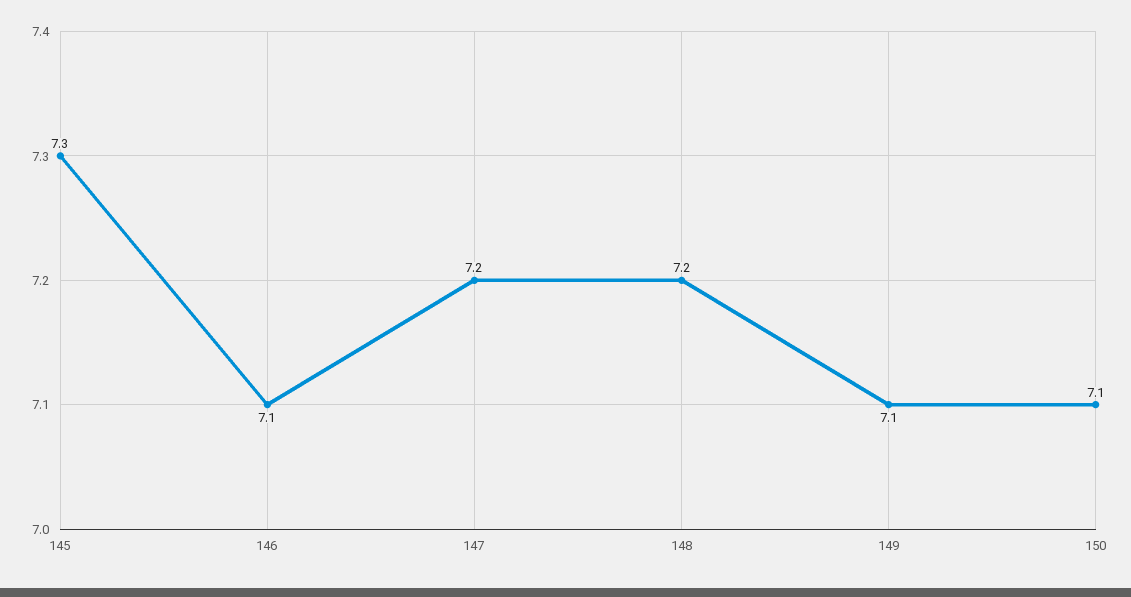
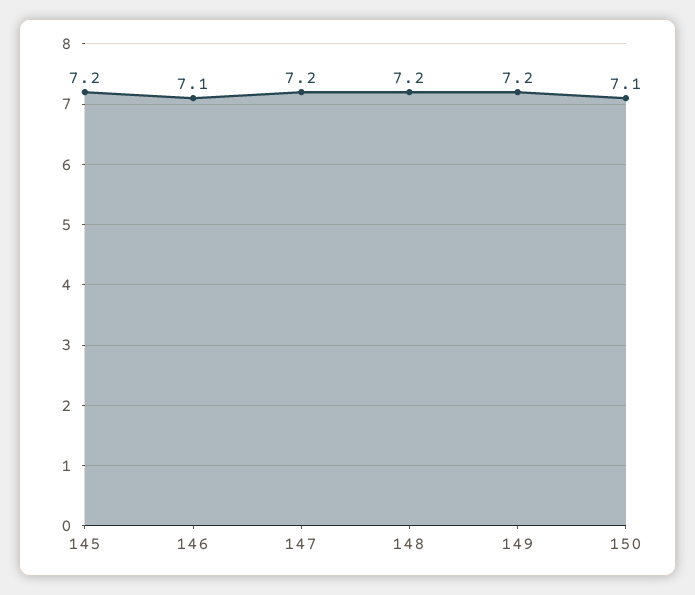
  {
-   "145": 7.3,
+   "145": 7.2,
    "146": 7.1,
    "147": 7.2,
    "148": 7.2,
-   "149": 7.1,
+   "149": 7.2,
    "150": 7.1
  }

